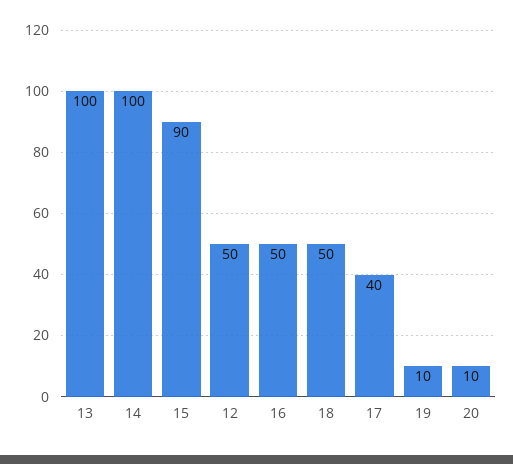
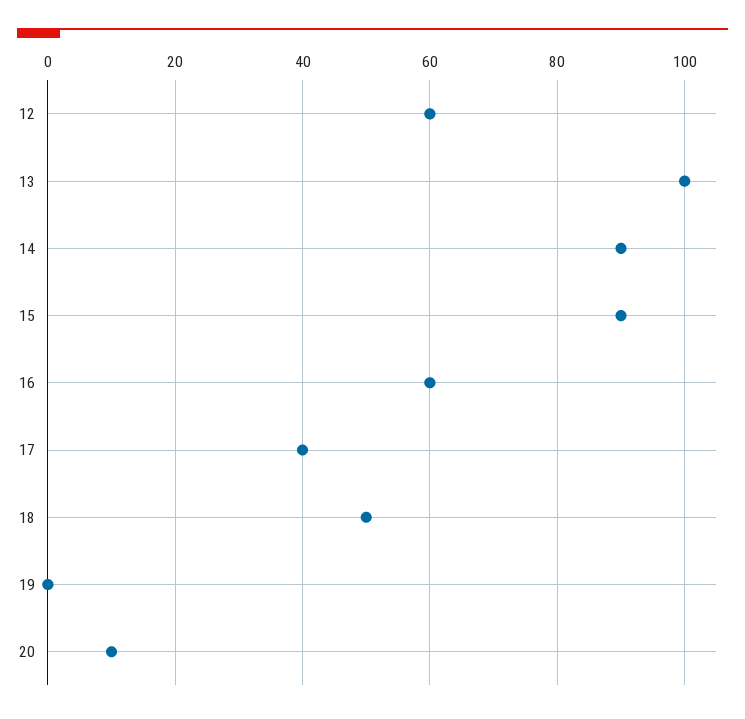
  {
    "13": 100,
-   "14": 100,
+   "14": 90,
    "15": 90,
-   "12": 50,
+   "12": 60,
-   "16": 50,
+   "16": 60,
    "18": 50,
    "17": 40,
-   "19": 10,
+   "19": 0,
    "20": 10
  }

